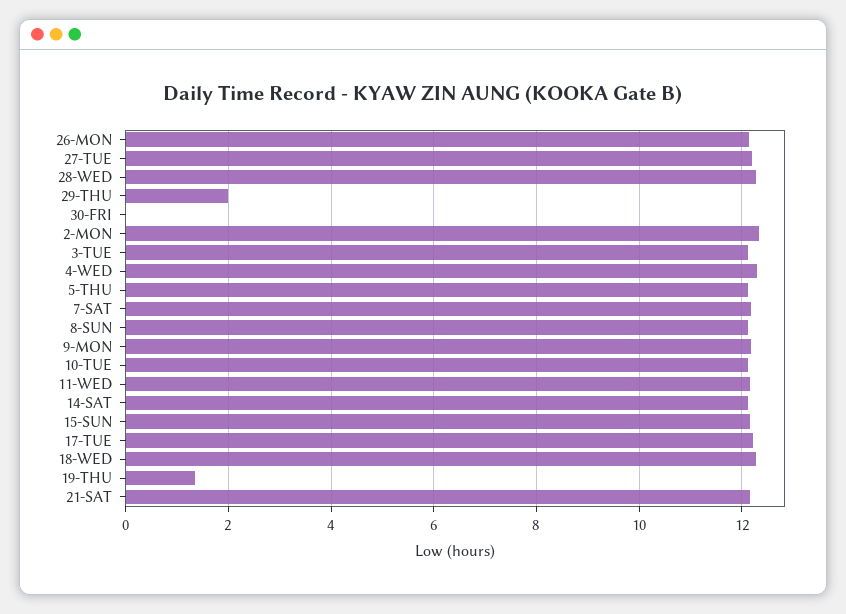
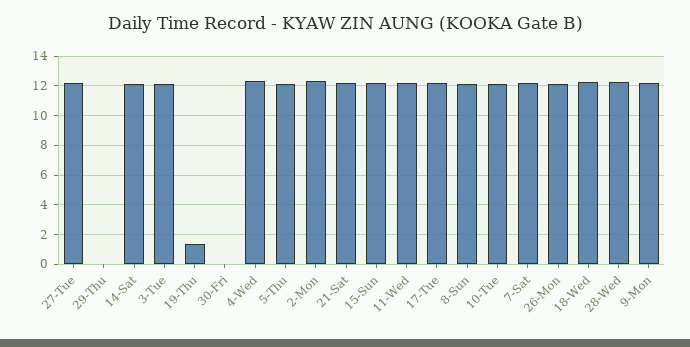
  {
    "26-MON": 12.2,
    "27-TUE": 12.2,
    "28-WED": 12.2,
-   "29-THU": 2,
+   "29-THU": 0,
    "30-FRI": 0,
    "2-MON": 12.4,
    "3-TUE": 12.2,
    "4-WED": 12.2,
    "5-THU": 12.2,
    "7-SAT": 12.2,
    "8-SUN": 12.2,
    "9-MON": 12.2,
    "10-TUE": 12.2,
    "11-WED": 12.2,
    "14-SAT": 12.2,
    "15-SUN": 12.2,
    "17-TUE": 12.2,
    "18-WED": 12.2,
    "19-THU": 1.4,
    "21-SAT": 12.2
  }

